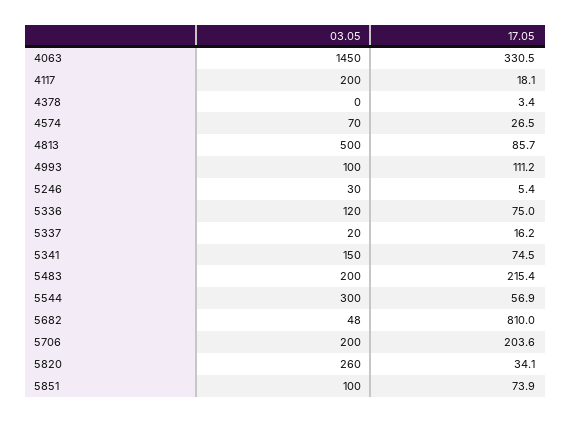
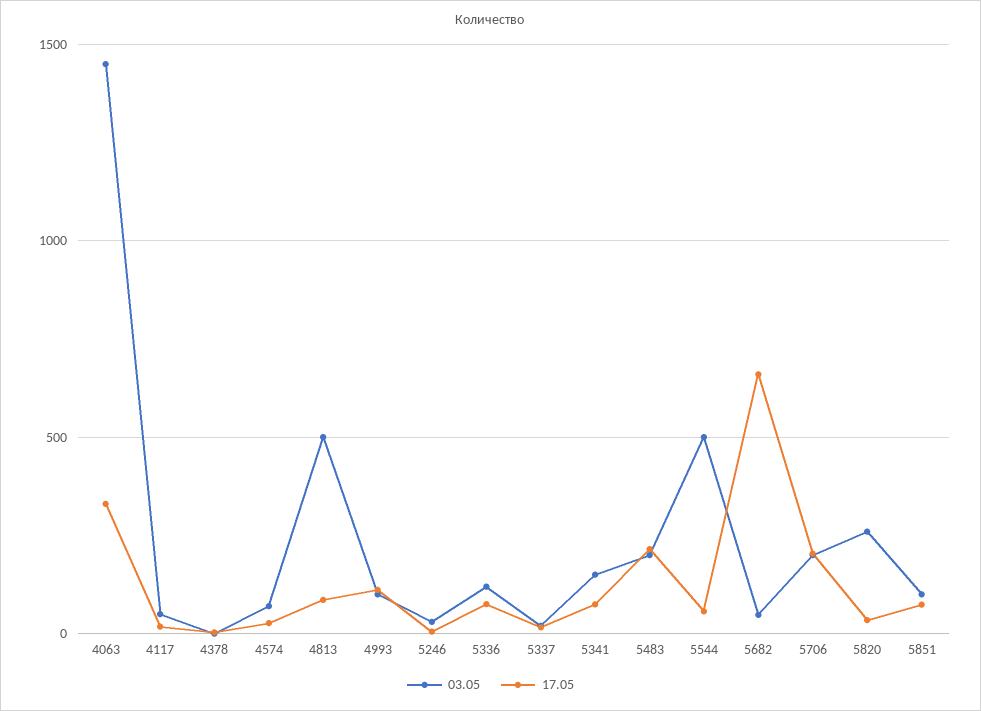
  {
    "03.05": {
      "4063": 1450,
-     "4117": 200,
+     "4117": 50,
      "4378": 0,
      "4574": 70,
      "4813": 500,
      "4993": 100,
      "5246": 30,
      "5336": 120,
      "5337": 20,
      "5341": 150,
      "5483": 200,
-     "5544": 300,
+     "5544": 500,
      "5682": 48,
      "5706": 200,
      "5820": 260,
      "5851": 100
    },
    "17.05": {
      "4063": 330.5,
      "4117": 18.1,
      "4378": 3.4,
      "4574": 26.5,
      "4813": 85.7,
      "4993": 111.2,
      "5246": 5.4,
      "5336": 75,
      "5337": 16.2,
      "5341": 74.5,
      "5483": 215.4,
      "5544": 56.9,
-     "5682": 810,
+     "5682": 650,
      "5706": 203.6,
      "5820": 34.1,
      "5851": 73.9
    }
  }

